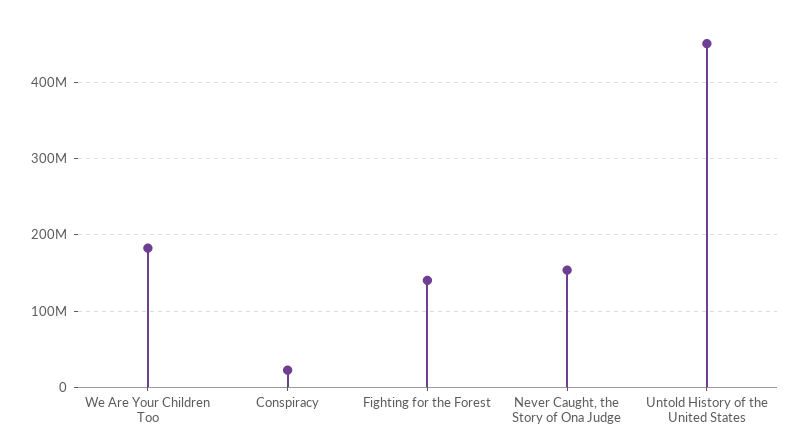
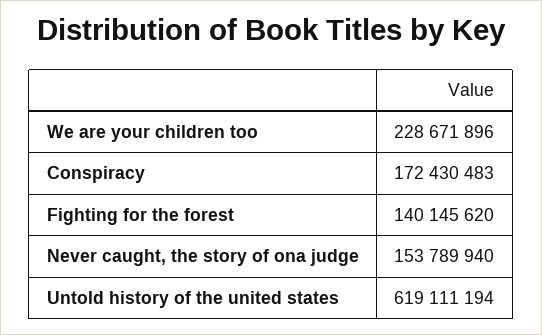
  {
-   "We Are Your Children Too": 180000000,
+   "We Are Your Children Too": 228671896,
-   "Conspiracy": 20000000,
+   "Conspiracy": 172430483,
    "Fighting for the Forest": 140145620,
    "Never Caught, the Story of Ona Judge": 153789940,
-   "Untold History of the United States": 450000000
+   "Untold History of the United States": 619111194
  }

